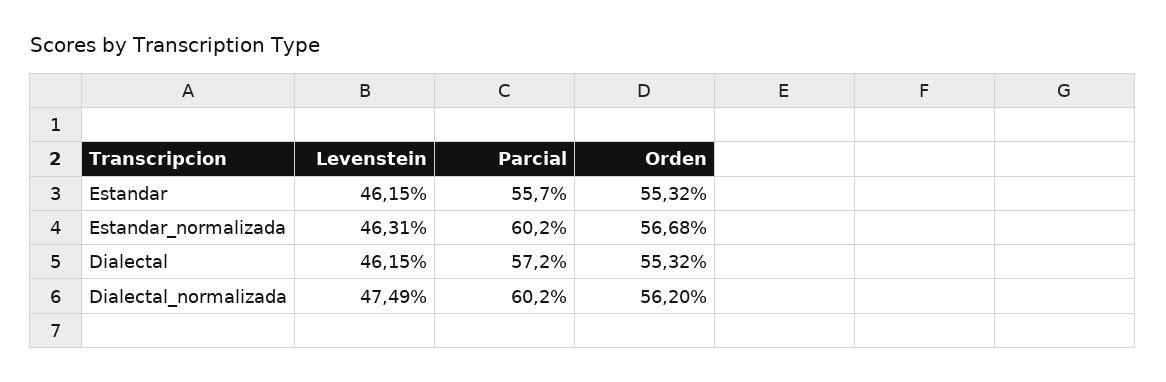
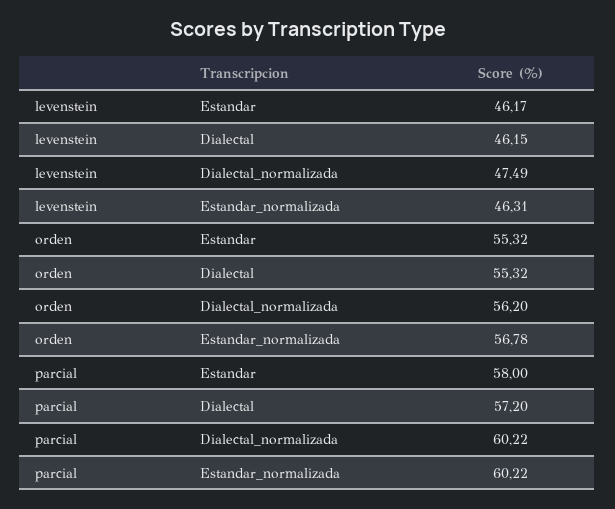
  {
    "Levenstein": {
-     "Estandar": 46.15,
+     "Estandar": 46.17,
      "Estandar_normalizada": 46.31,
      "Dialectal": 46.15,
      "Dialectal_normalizada": 47.49
    },
    "Parcial": {
-     "Estandar": 55.7,
+     "Estandar": 58,
      "Estandar_normalizada": 60.22,
      "Dialectal": 57.2,
      "Dialectal_normalizada": 60.22
    },
    "Orden": {
      "Estandar": 55.32,
-     "Estandar_normalizada": 56.68,
+     "Estandar_normalizada": 56.78,
      "Dialectal": 55.32,
      "Dialectal_normalizada": 56.2
    }
  }

